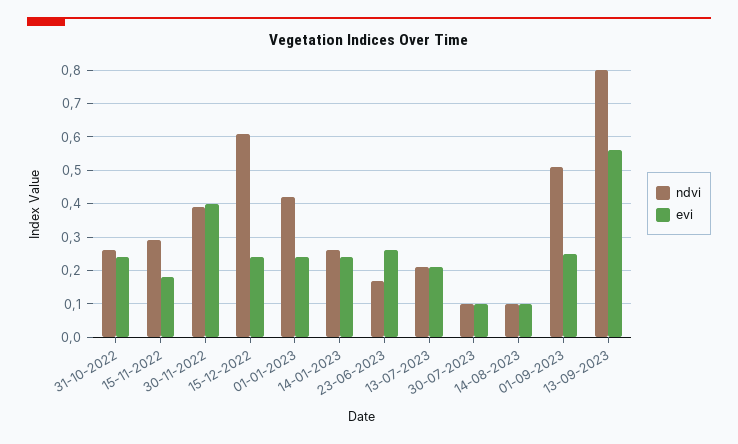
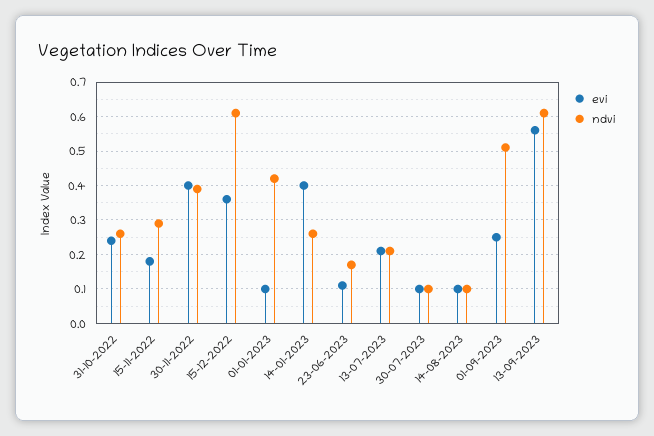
  {
    "ndvi": {
      "31-10-2022": 0.25,
      "15-11-2022": 0.3,
      "30-11-2022": 0.4,
      "15-12-2022": 0.6,
      "01-01-2023": 0.4,
      "14-01-2023": 0.25,
      "23-06-2023": 0.15,
      "13-07-2023": 0.2,
      "30-07-2023": 0.1,
      "14-08-2023": 0.1,
      "01-09-2023": 0.5,
-     "13-09-2023": 0.8
+     "13-09-2023": 0.6
    },
    "evi": {
      "31-10-2022": 0.25,
      "15-11-2022": 0.2,
      "30-11-2022": 0.4,
-     "15-12-2022": 0.25,
+     "15-12-2022": 0.35,
-     "01-01-2023": 0.25,
+     "01-01-2023": 0.1,
-     "14-01-2023": 0.25,
+     "14-01-2023": 0.4,
-     "23-06-2023": 0.25,
+     "23-06-2023": 0.1,
      "13-07-2023": 0.2,
      "30-07-2023": 0.1,
      "14-08-2023": 0.1,
      "01-09-2023": 0.25,
      "13-09-2023": 0.55
    }
  }

